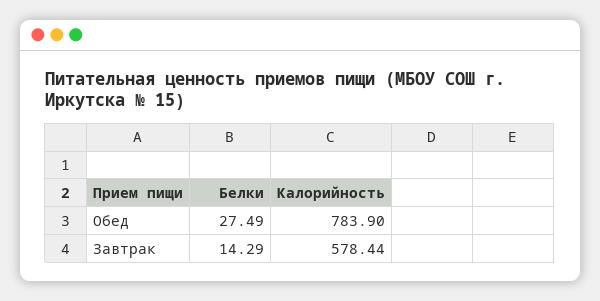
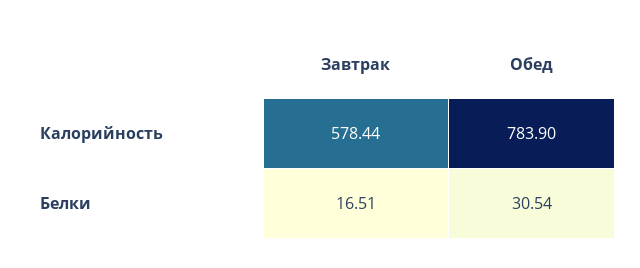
  {
    "Белки": {
-     "Обед": 27.49,
+     "Обед": 30.54,
-     "Завтрак": 14.29
+     "Завтрак": 16.51
    },
    "Калорийность": {
      "Обед": 783.9,
      "Завтрак": 578.44
    }
  }

